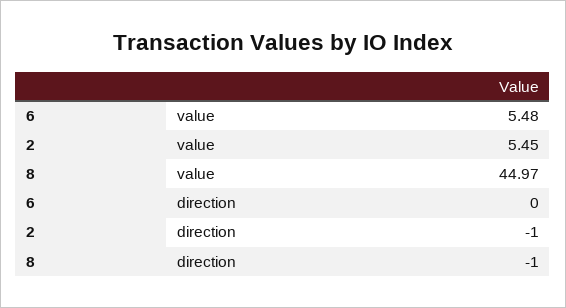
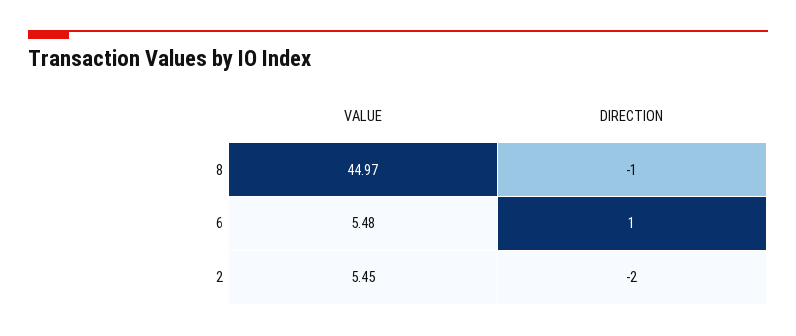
  {
    "6": {
      "value": 5.48,
-     "direction": 0
+     "direction": 1
    },
    "2": {
      "value": 5.45,
-     "direction": -1
+     "direction": -2
    },
    "8": {
      "value": 44.97,
      "direction": -1
    }
  }

